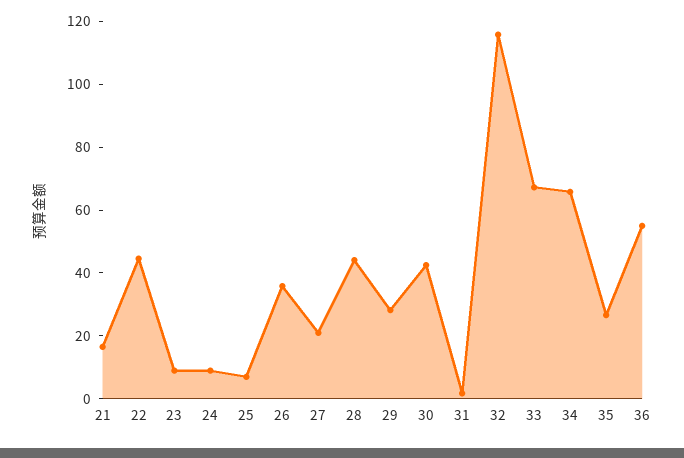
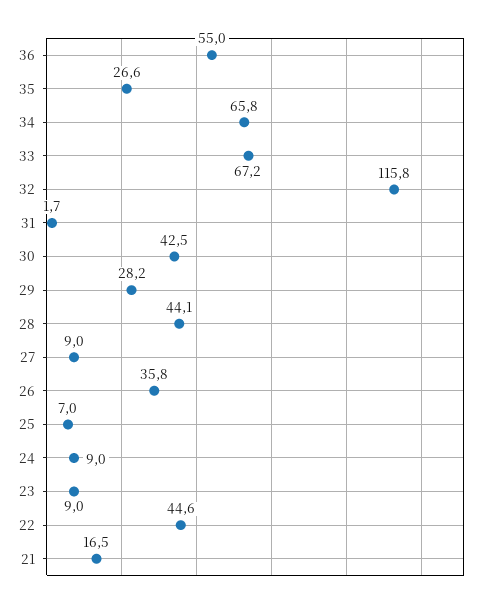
  {
    "21": 16.5,
    "22": 44.6,
    "23": 9,
    "24": 9,
    "25": 7,
    "26": 35.8,
-   "27": 20,
+   "27": 9,
    "28": 44.1,
    "29": 28.2,
    "30": 42.5,
    "31": 1.7,
    "32": 115.8,
    "33": 67.2,
    "34": 65.8,
    "35": 26.6,
    "36": 55
  }

